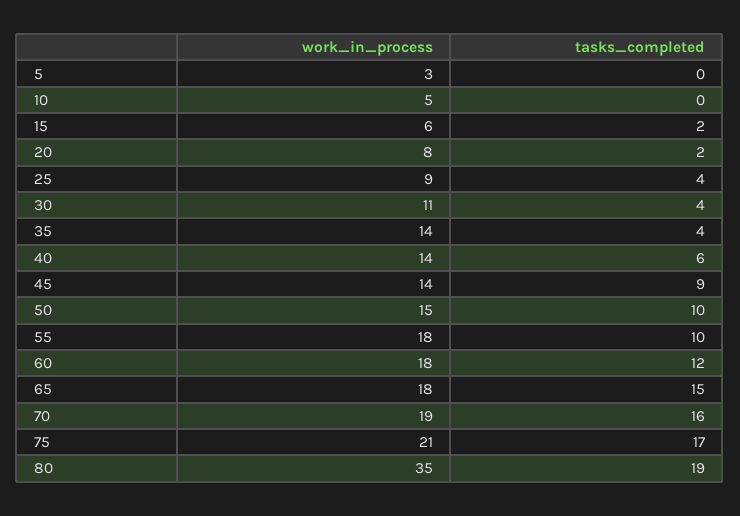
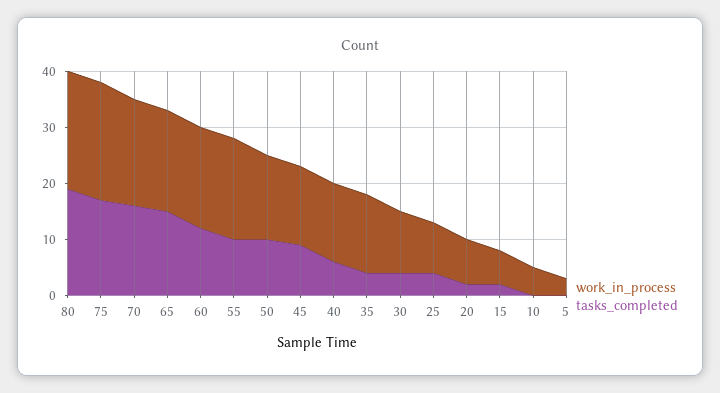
  {
    "work_in_process": {
      "5": 3,
      "10": 5,
      "15": 6,
      "20": 8,
      "25": 9,
      "30": 11,
      "35": 14,
      "40": 14,
      "45": 14,
      "50": 15,
      "55": 18,
      "60": 18,
      "65": 18,
      "70": 19,
      "75": 21,
-     "80": 35
+     "80": 20
    },
    "tasks_completed": {
      "5": 0,
      "10": 0,
      "15": 2,
      "20": 2,
      "25": 4,
      "30": 4,
      "35": 4,
      "40": 6,
      "45": 9,
      "50": 10,
      "55": 10,
      "60": 12,
      "65": 15,
      "70": 16,
      "75": 17,
      "80": 19
    }
  }

